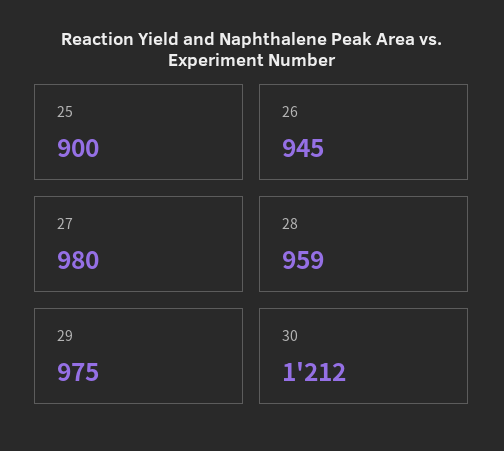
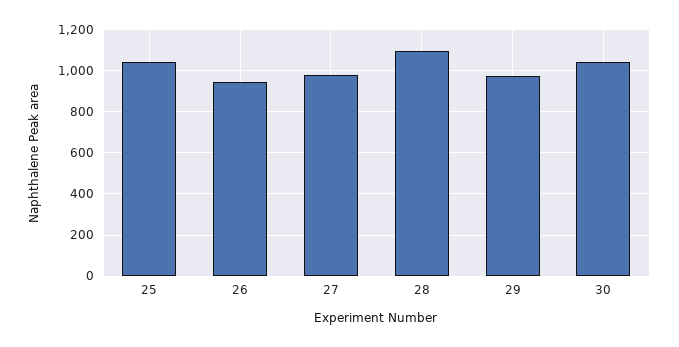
  {
-   "25": 900,
+   "25": 1050,
    "26": 945,
    "27": 980,
-   "28": 959,
+   "28": 1100,
    "29": 975,
-   "30": 1212
+   "30": 1050
  }

